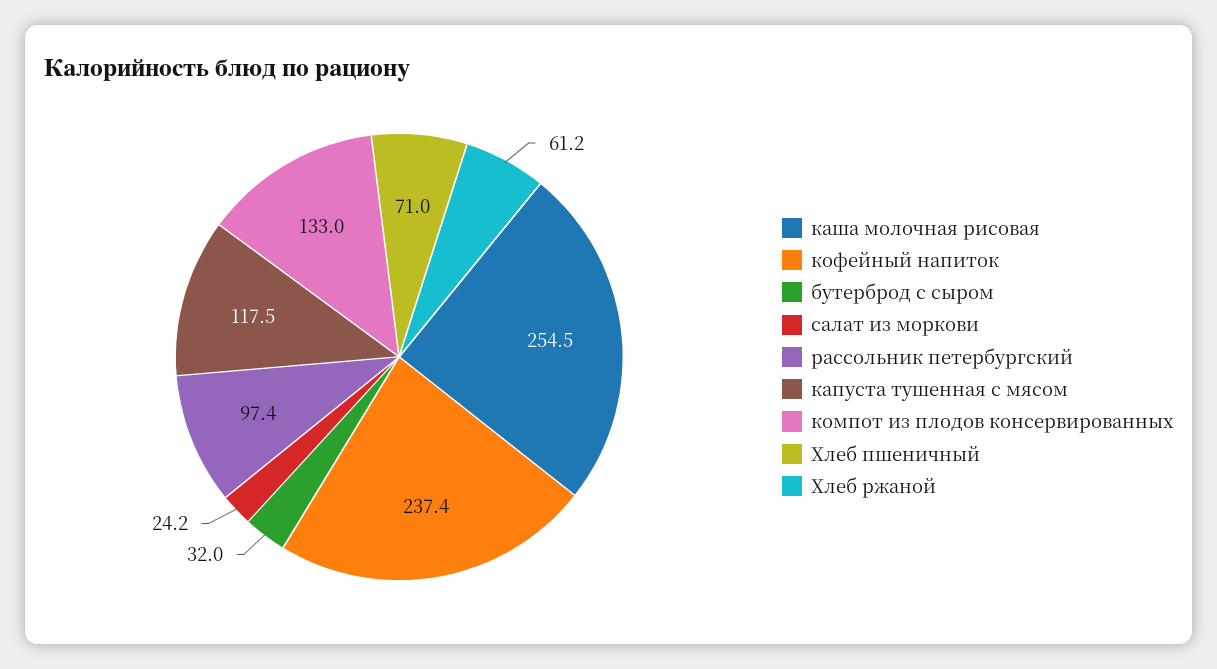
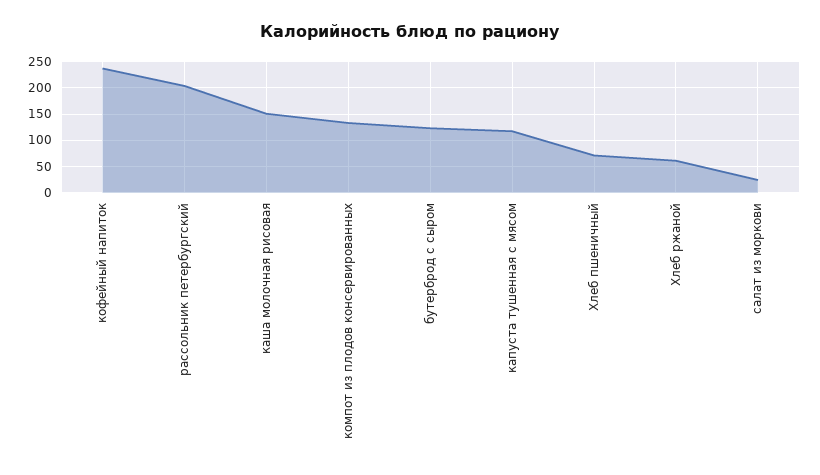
  {
-   "каша молочная рисовая": 254.5,
+   "каша молочная рисовая": 150,
    "кофейный напиток": 237.4,
-   "бутерброд с сыром": 32,
+   "бутерброд с сыром": 125,
    "салат из моркови": 24.2,
-   "рассольник петербургский": 97.4,
+   "рассольник петербургский": 200,
    "капуста тушенная с мясом": 117.5,
    "компот из плодов консервированных": 133,
    "Хлеб пшеничный": 71,
    "Хлеб ржаной": 61.2
  }

